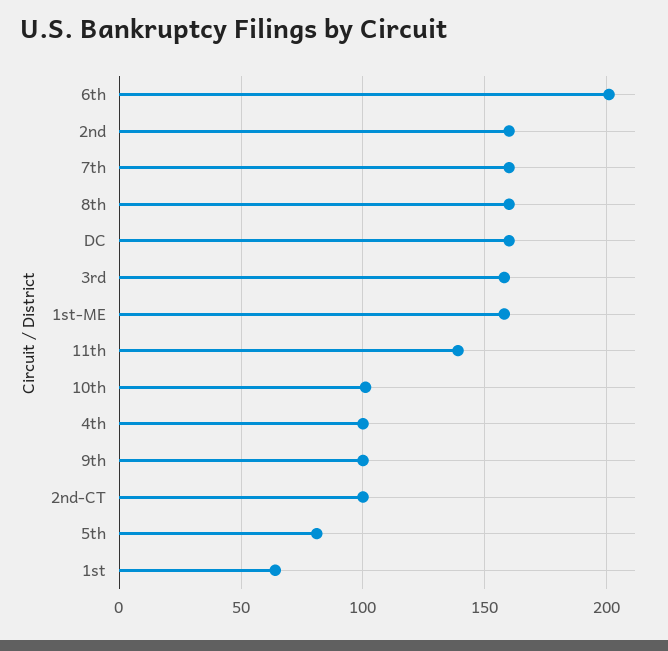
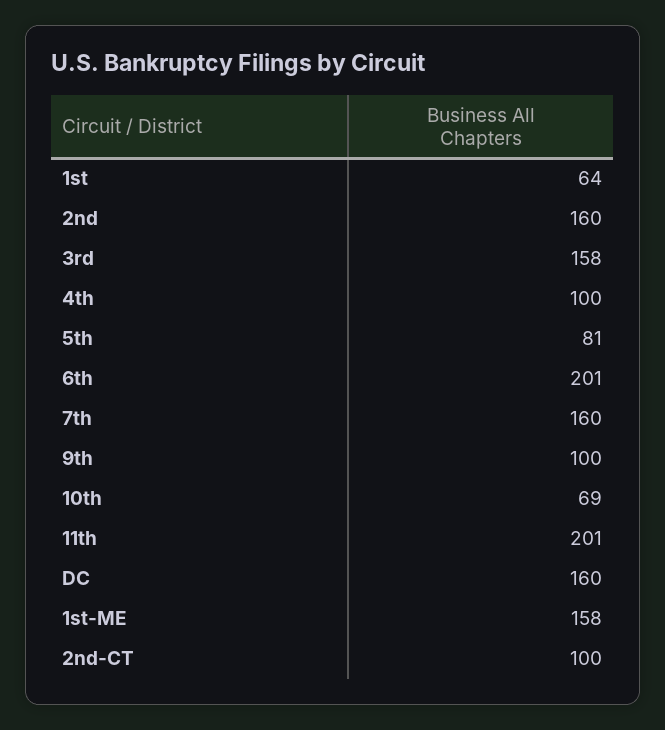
  {
    "6th": 201,
    "2nd": 160,
    "7th": 160,
-   "8th": 160,
    "DC": 160,
    "3rd": 158,
    "1st-ME": 158,
-   "11th": 140,
+   "11th": 201,
-   "10th": 100,
+   "10th": 69,
    "4th": 100,
    "9th": 100,
    "2nd-CT": 100,
    "5th": 81,
    "1st": 64
  }

